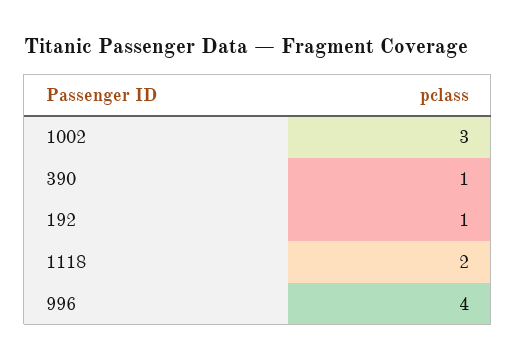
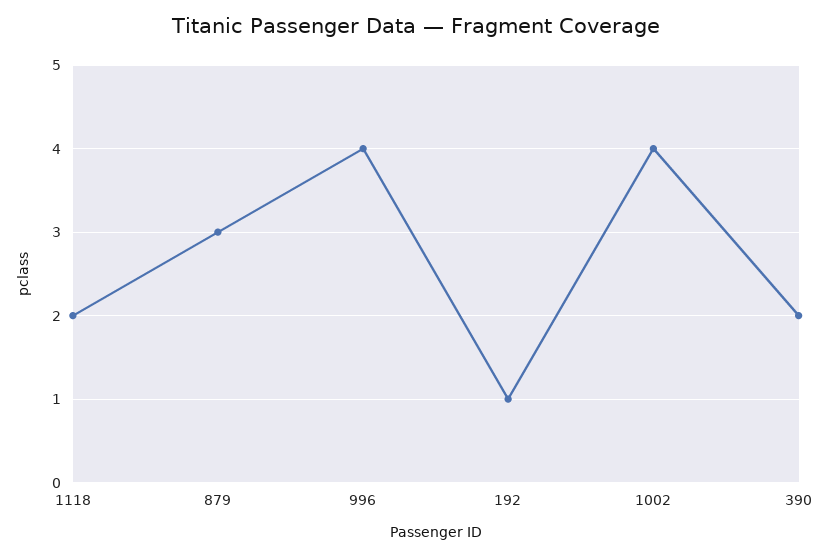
  {
-   "1002": 3,
+   "1002": 4,
-   "390": 1,
+   "390": 2,
    "192": 1,
    "1118": 2,
-   "996": 4
+   "996": 4,
+   "879": 3
  }

